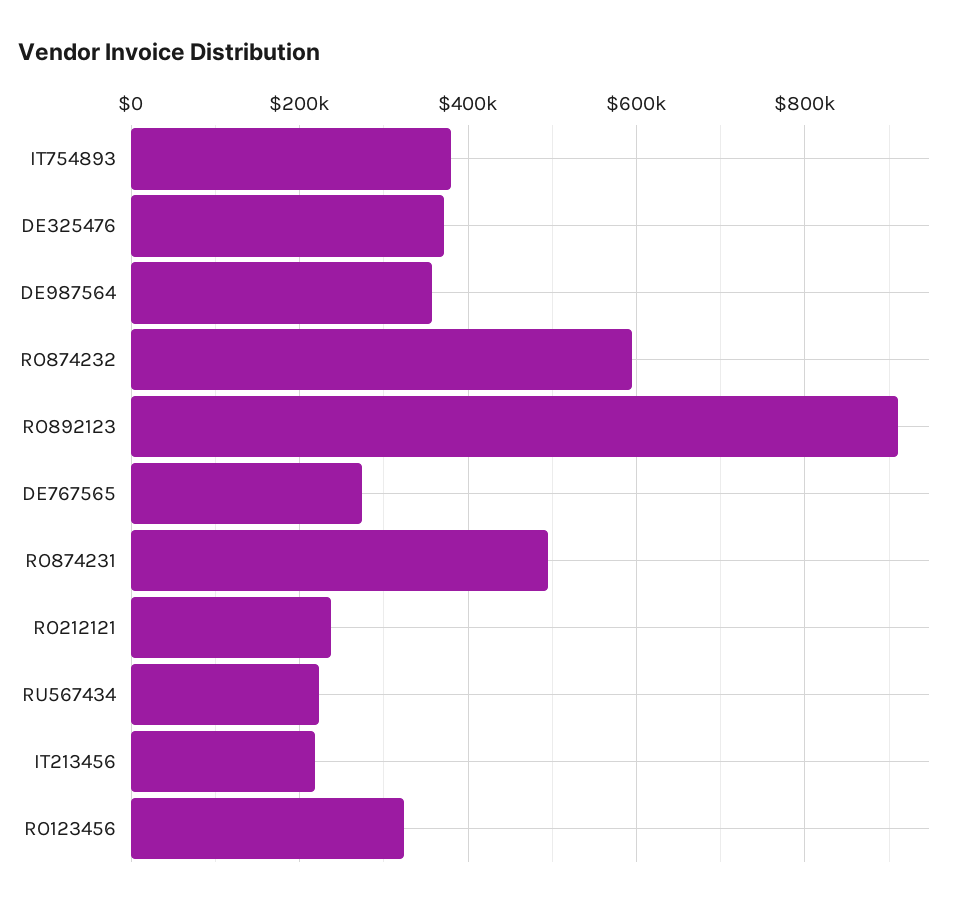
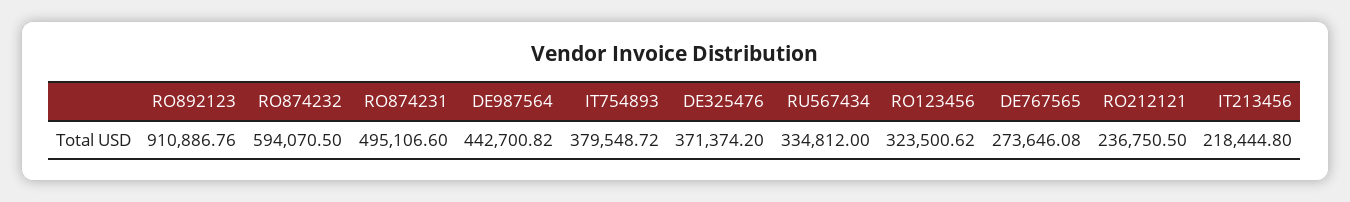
  {
    "IT754893": 379548.72,
    "DE325476": 371374.2,
-   "DE987564": 360000,
+   "DE987564": 442700.82,
    "RO874232": 594070.5,
    "RO892123": 910886.76,
    "DE767565": 273646.08,
    "RO874231": 495106.6,
    "RO212121": 236750.5,
-   "RU567434": 220000,
+   "RU567434": 334812,
    "IT213456": 218444.8,
    "RO123456": 323500.62
  }

